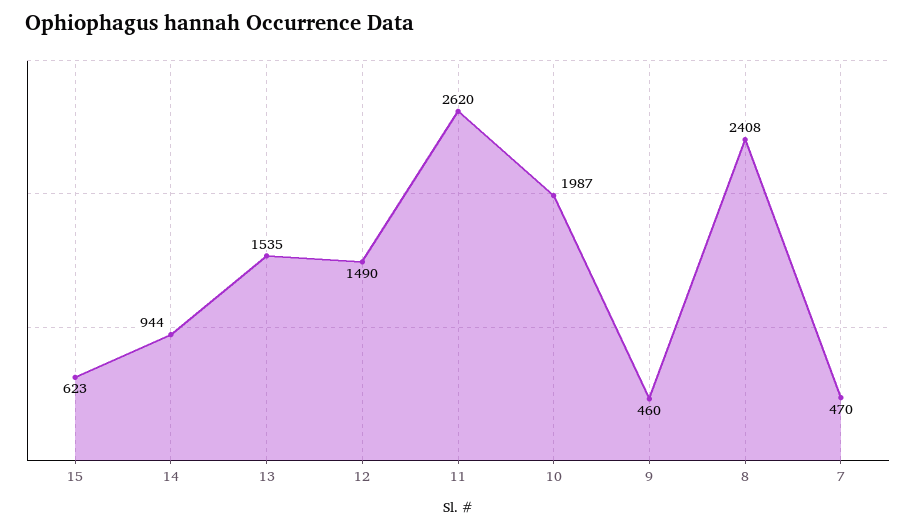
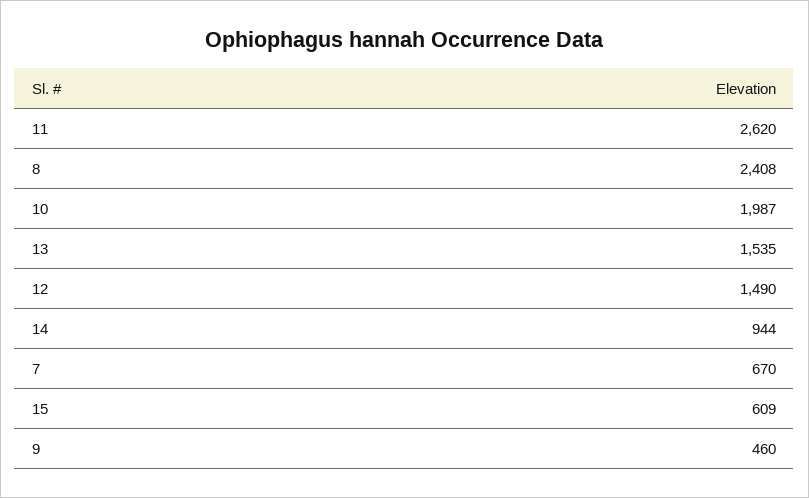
  {
-   "15": 623,
+   "15": 609,
    "14": 944,
    "13": 1535,
    "12": 1490,
    "11": 2620,
    "10": 1987,
    "9": 460,
    "8": 2408,
-   "7": 470
+   "7": 670
  }

